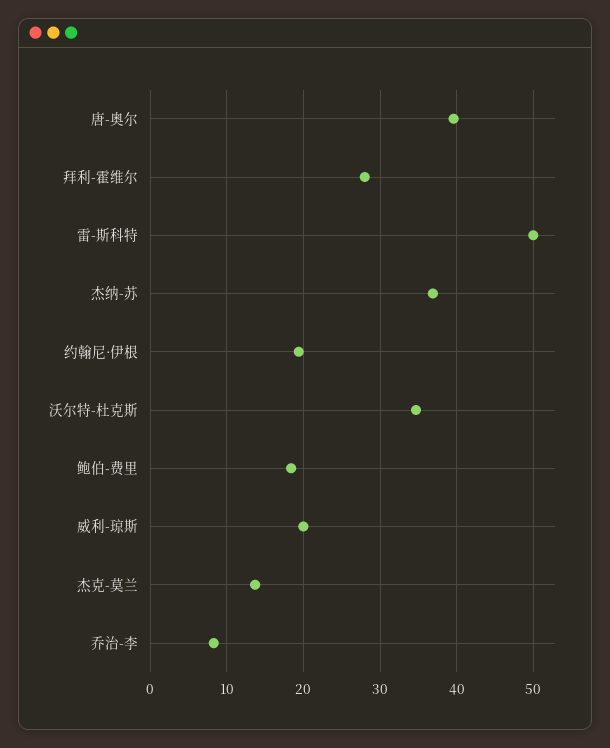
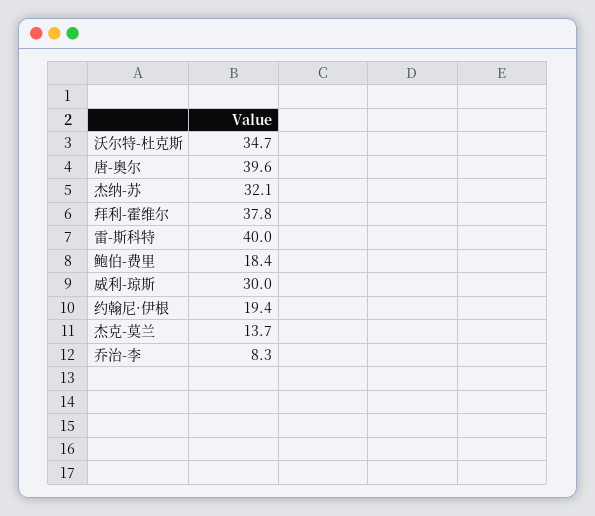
  {
    "唐-奥尔": 39.6,
-   "拜利-霍维尔": 28,
+   "拜利-霍维尔": 37.8,
-   "雷-斯科特": 50,
+   "雷-斯科特": 40,
-   "杰纳-苏": 37,
+   "杰纳-苏": 32.1,
    "约翰尼·伊根": 19.4,
    "沃尔特-杜克斯": 34.7,
    "鲍伯-费里": 18.4,
-   "威利-琼斯": 20,
+   "威利-琼斯": 30,
    "杰克-莫兰": 13.7,
    "乔治-李": 8.3
  }

